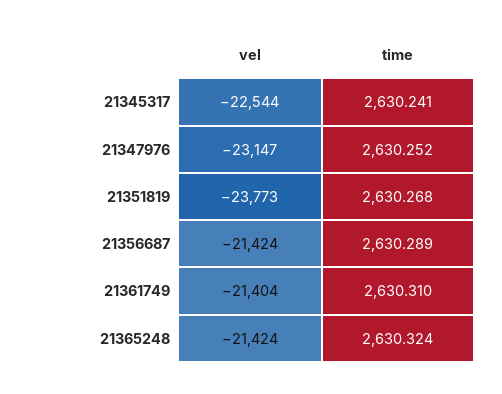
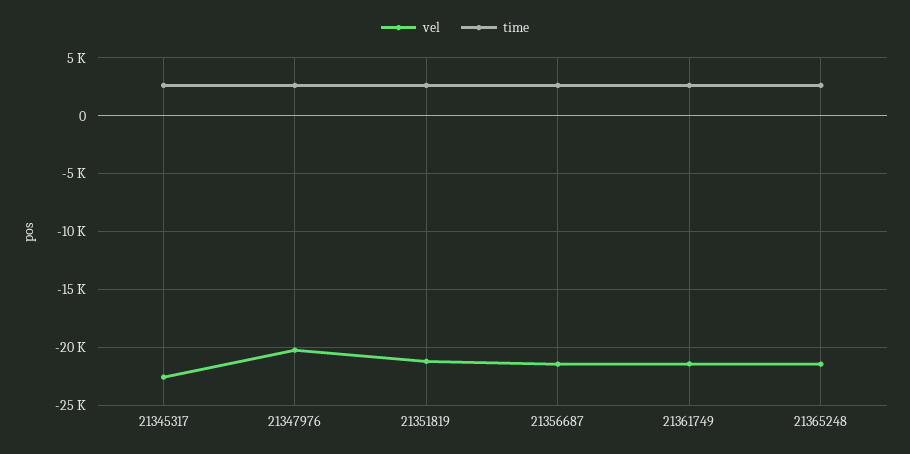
  {
    "vel": {
      "21345317": -22544,
-     "21347976": -23147,
+     "21347976": -20000,
-     "21351819": -23773,
+     "21351819": -21000,
      "21356687": -21424,
      "21361749": -21404,
      "21365248": -21424
    },
    "time": {
      "21345317": 2630.241,
      "21347976": 2630.252,
      "21351819": 2630.268,
      "21356687": 2630.289,
      "21361749": 2630.31,
      "21365248": 2630.324
    }
  }

